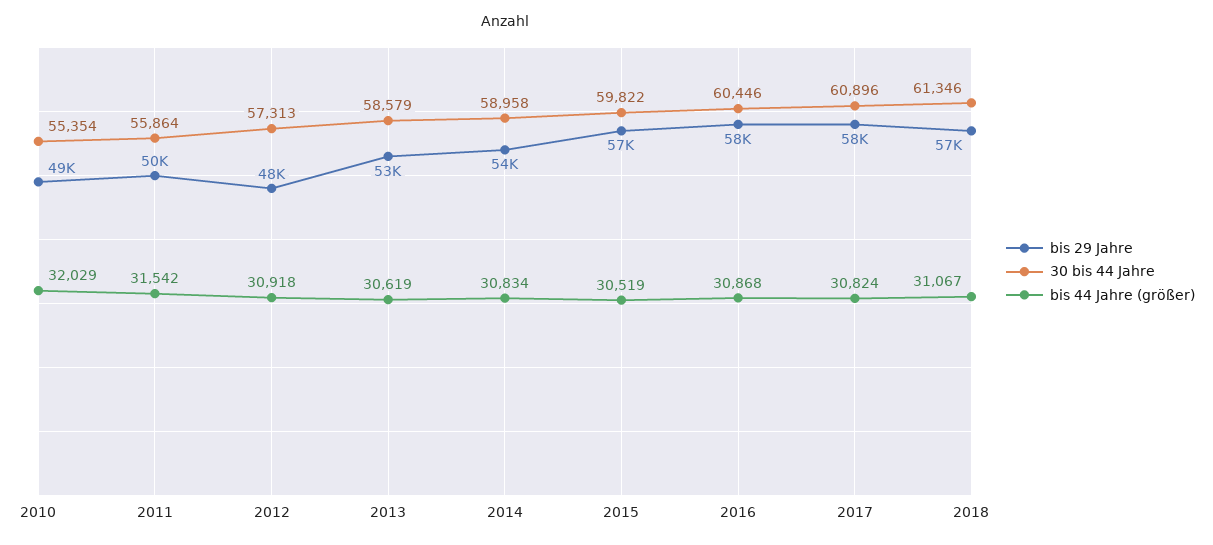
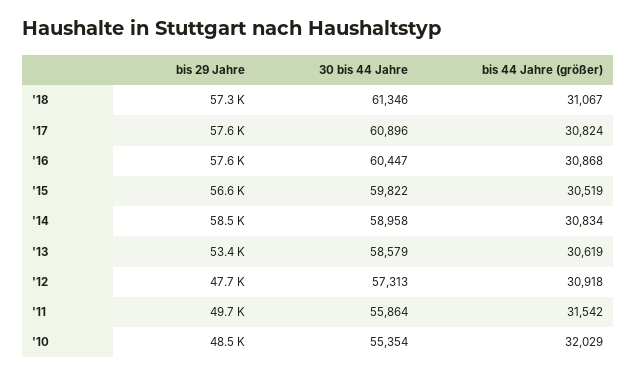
  {
    "bis 29 Jahre": {
      "2010": 48500,
      "2011": 49700,
      "2012": 47700,
      "2013": 53400,
-     "2014": 54000,
+     "2014": 58500,
      "2015": 56600,
      "2016": 57600,
      "2017": 57600,
      "2018": 57300
    },
    "30 bis 44 Jahre": {
      "2010": 55354,
      "2011": 55864,
      "2012": 57313,
      "2013": 58579,
      "2014": 58958,
      "2015": 59822,
-     "2016": 60446,
+     "2016": 60447,
      "2017": 60896,
      "2018": 61346
    },
    "bis 44 Jahre (größer)": {
      "2010": 32029,
      "2011": 31542,
      "2012": 30918,
      "2013": 30619,
      "2014": 30834,
      "2015": 30519,
      "2016": 30868,
      "2017": 30824,
      "2018": 31067
    }
  }

